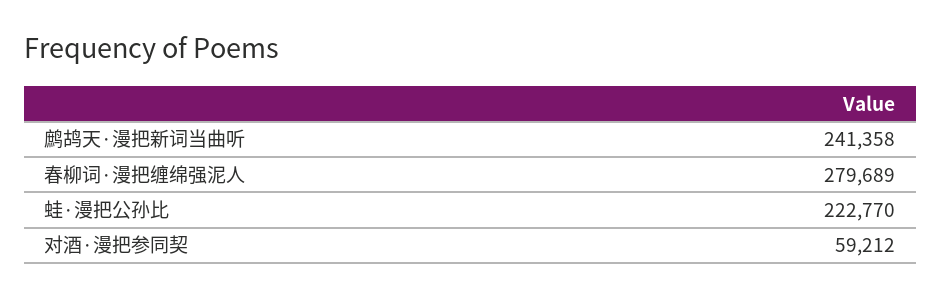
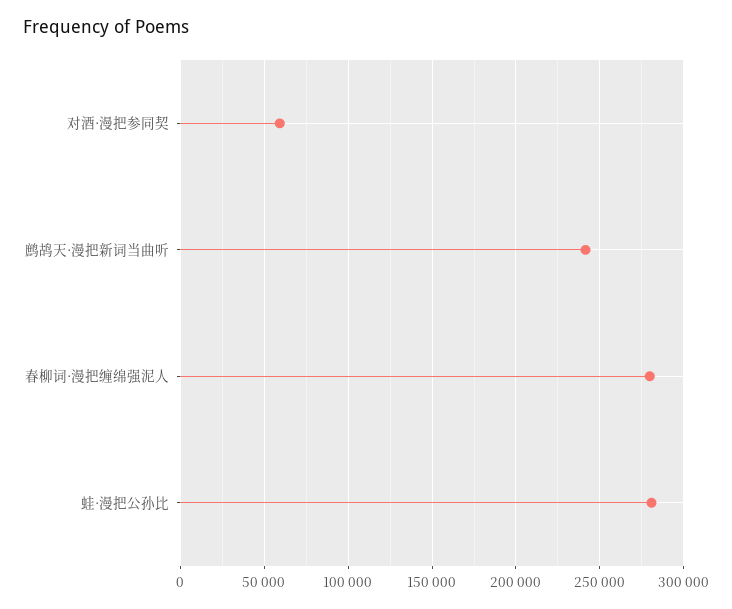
  {
    "鹧鸪天·漫把新词当曲听": 241358,
    "春柳词·漫把缠绵强泥人": 279689,
-   "蛙·漫把公孙比": 222770,
+   "蛙·漫把公孙比": 280000,
    "对酒·漫把参同契": 59212
  }

